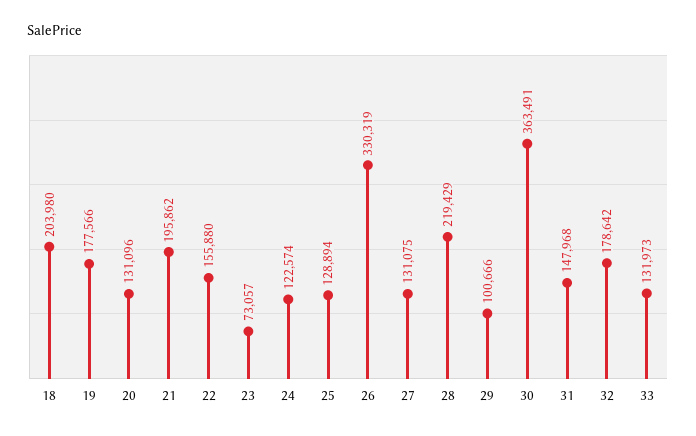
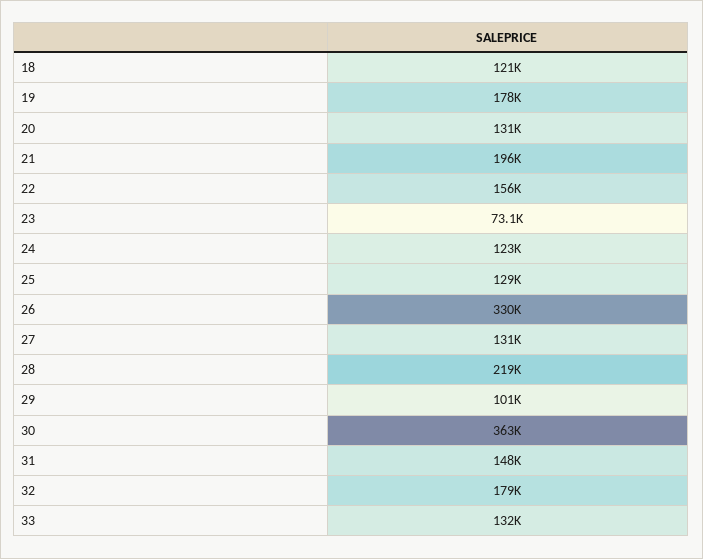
  {
-   "18": 203980,
+   "18": 121000,
    "19": 177566,
    "20": 131096,
    "21": 195862,
    "22": 155880,
    "23": 73057,
    "24": 122574,
    "25": 128894,
    "26": 330319,
    "27": 131075,
    "28": 219429,
    "29": 100666,
    "30": 363491,
    "31": 147968,
    "32": 178642,
    "33": 131973
  }

